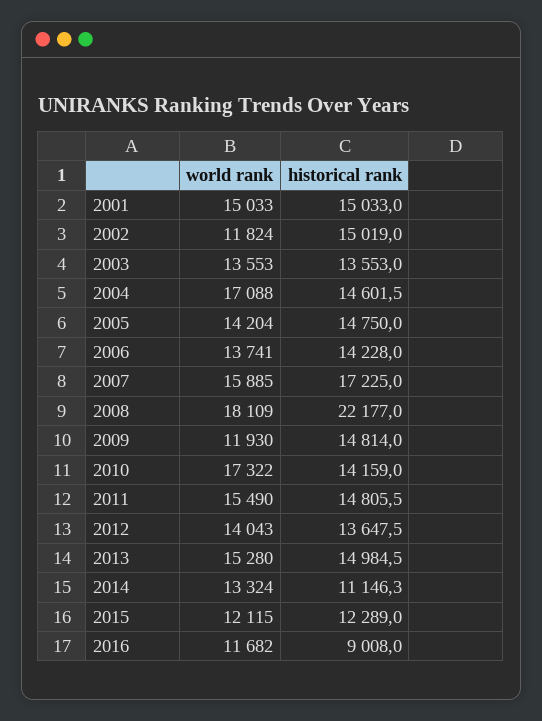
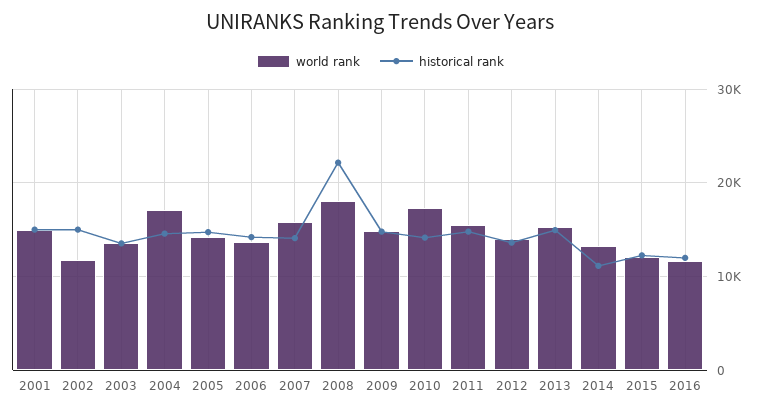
  {
    "world rank": {
      "2001": 15033,
      "2002": 11824,
      "2003": 13553,
      "2004": 17088,
      "2005": 14204,
      "2006": 13741,
      "2007": 15885,
      "2008": 18109,
-     "2009": 11930,
+     "2009": 15000,
      "2010": 17322,
      "2011": 15490,
      "2012": 14043,
      "2013": 15280,
      "2014": 13324,
      "2015": 12115,
      "2016": 11682
    },
    "historical rank": {
      "2001": 15033,
      "2002": 15019,
      "2003": 13553,
      "2004": 14601.5,
      "2005": 14750,
      "2006": 14228,
-     "2007": 17225,
+     "2007": 14000,
      "2008": 22177,
      "2009": 14814,
      "2010": 14159,
      "2011": 14805.5,
      "2012": 13647.5,
      "2013": 14984.5,
      "2014": 11146.3,
      "2015": 12289,
-     "2016": 9008
+     "2016": 12000
    }
  }

